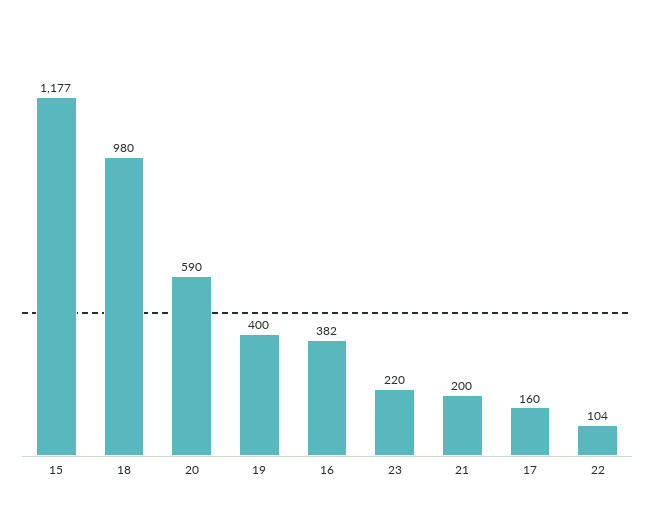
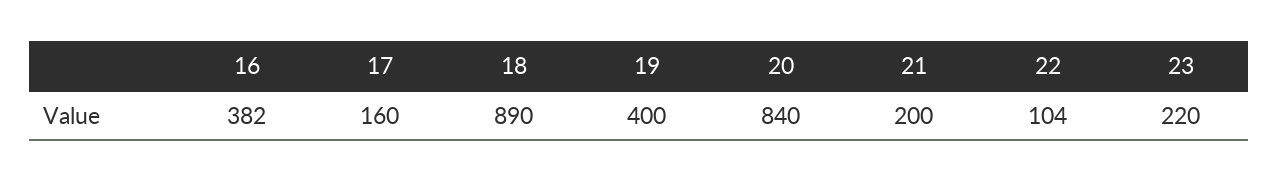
  {
-   "15": 1177,
-   "18": 980,
+   "18": 890,
-   "20": 590,
+   "20": 840,
    "19": 400,
    "16": 382,
    "23": 220,
    "21": 200,
    "17": 160,
    "22": 104
  }

